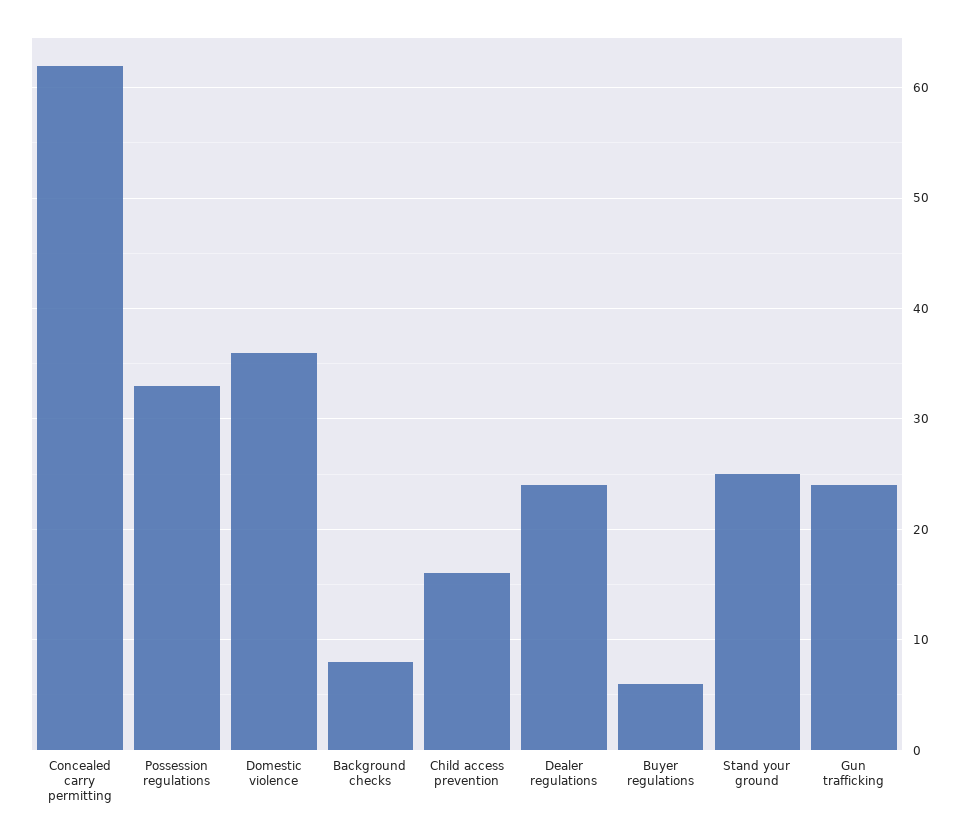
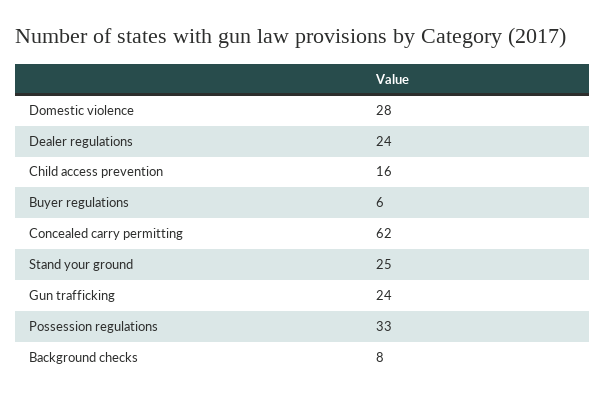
  {
    "Concealed carry permitting": 62,
    "Possession regulations": 33,
-   "Domestic violence": 36,
+   "Domestic violence": 28,
    "Background checks": 8,
    "Child access prevention": 16,
    "Dealer regulations": 24,
    "Buyer regulations": 6,
    "Stand your ground": 25,
    "Gun trafficking": 24
  }

